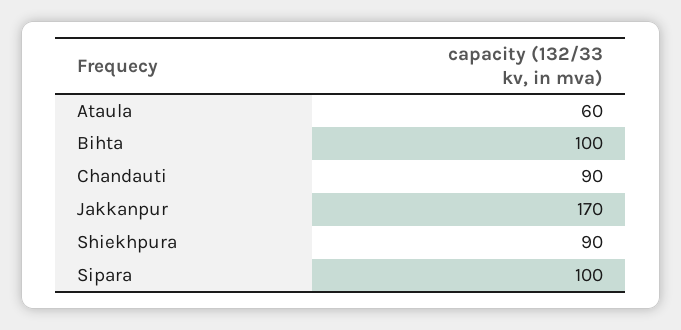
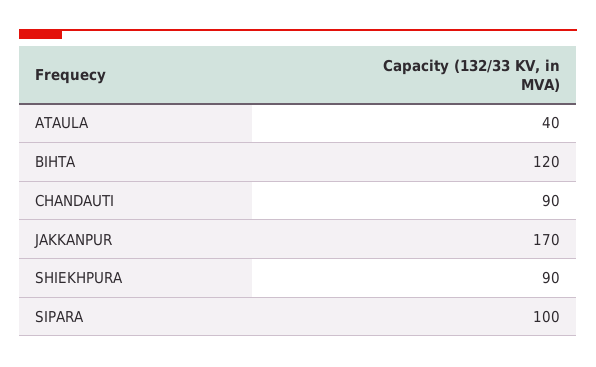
  {
-   "Ataula": 60,
+   "Ataula": 40,
-   "Bihta": 100,
+   "Bihta": 120,
    "Chandauti": 90,
    "Jakkanpur": 170,
    "Shiekhpura": 90,
    "Sipara": 100
  }

